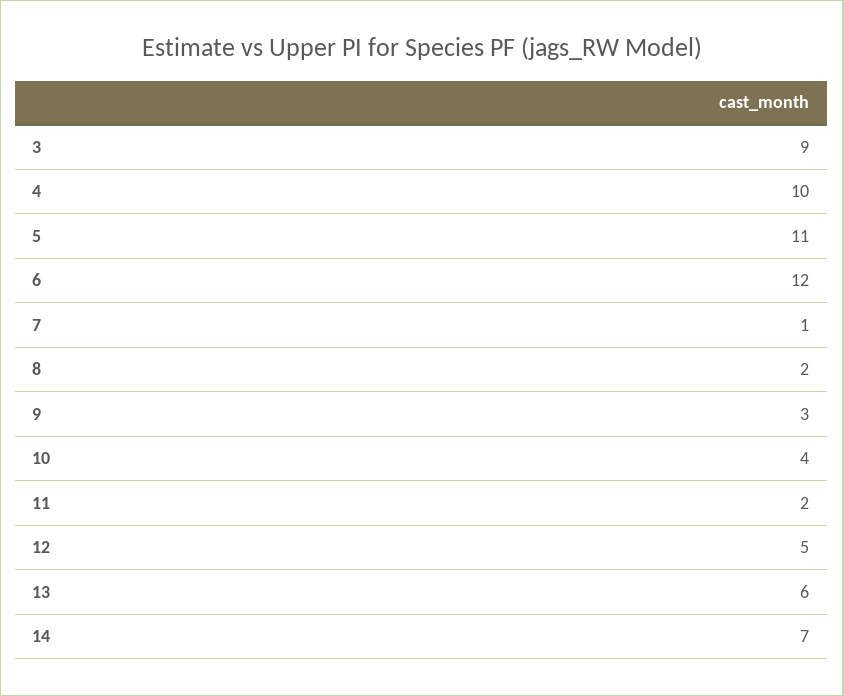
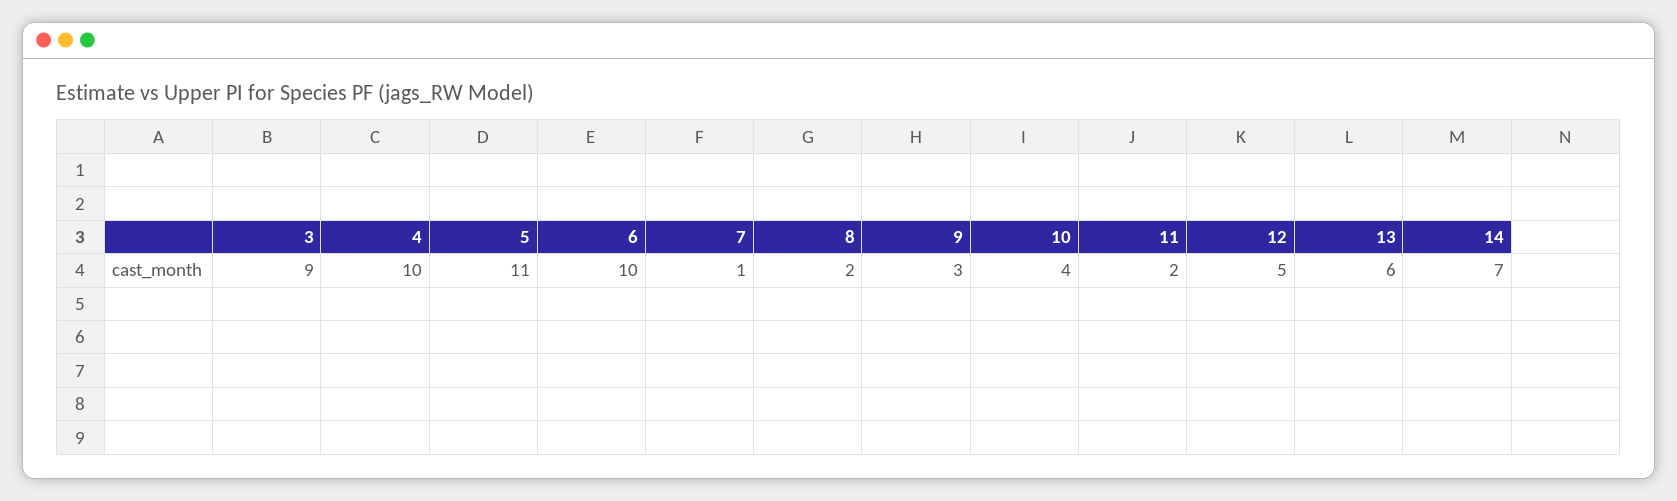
  {
    "3": 9,
    "4": 10,
    "5": 11,
-   "6": 12,
+   "6": 10,
    "7": 1,
    "8": 2,
    "9": 3,
    "10": 4,
    "11": 2,
    "12": 5,
    "13": 6,
    "14": 7
  }

